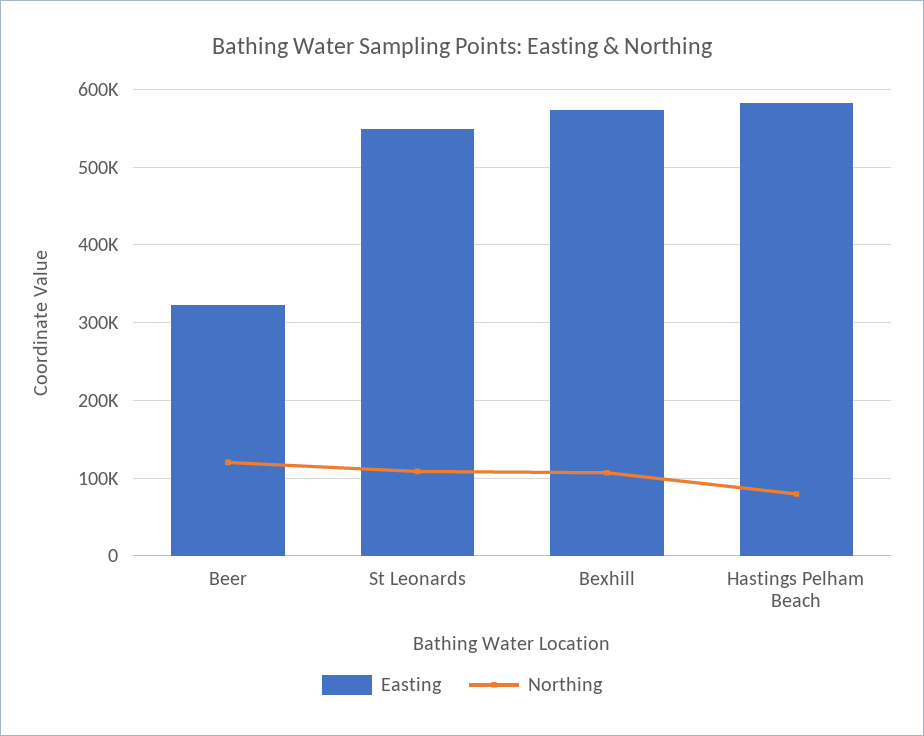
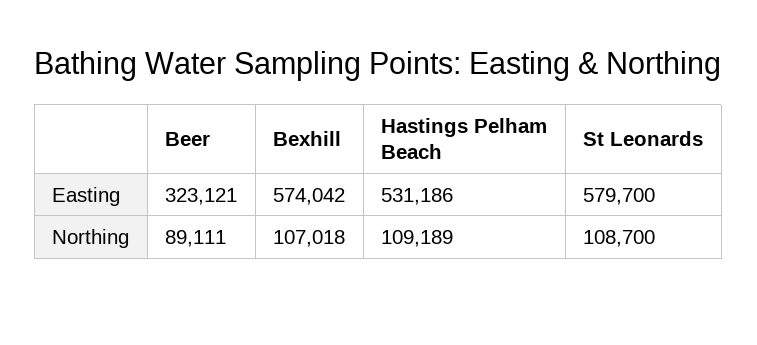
  {
    "Easting": {
      "Beer": 323121,
-     "St Leonards": 550000,
+     "St Leonards": 579700,
      "Bexhill": 574042,
-     "Hastings Pelham Beach": 580000
+     "Hastings Pelham Beach": 531186
    },
    "Northing": {
-     "Beer": 120000,
+     "Beer": 89111,
      "St Leonards": 108700,
      "Bexhill": 107018,
-     "Hastings Pelham Beach": 80000
+     "Hastings Pelham Beach": 109189
    }
  }

